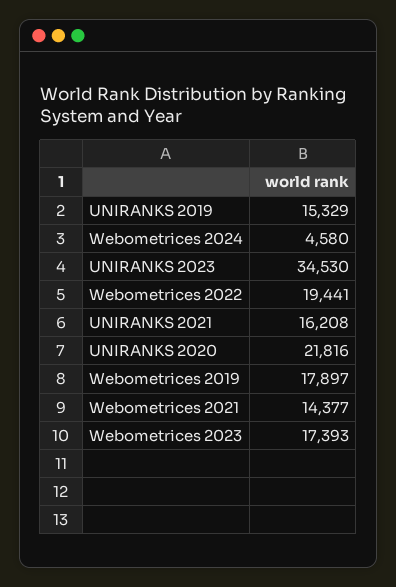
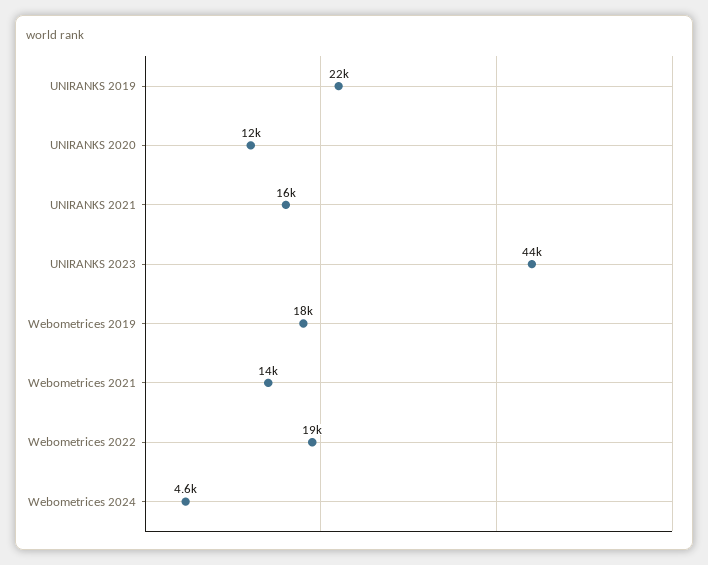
  {
-   "UNIRANKS 2019": 15329,
+   "UNIRANKS 2019": 22000,
    "Webometrices 2024": 4580,
-   "UNIRANKS 2023": 34530,
+   "UNIRANKS 2023": 44000,
    "Webometrices 2022": 19441,
    "UNIRANKS 2021": 16208,
-   "UNIRANKS 2020": 21816,
+   "UNIRANKS 2020": 12000,
    "Webometrices 2019": 17897,
-   "Webometrices 2021": 14377,
+   "Webometrices 2021": 14377
-   "Webometrices 2023": 17393
  }

